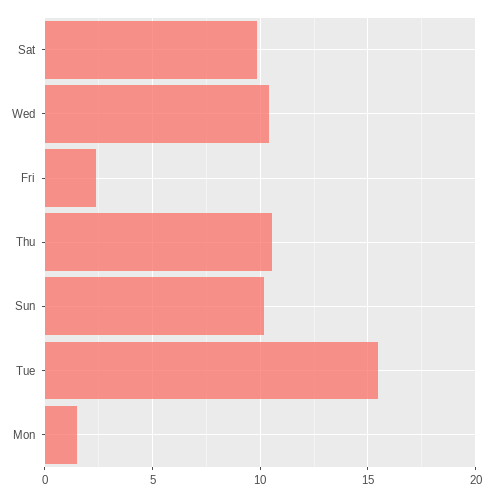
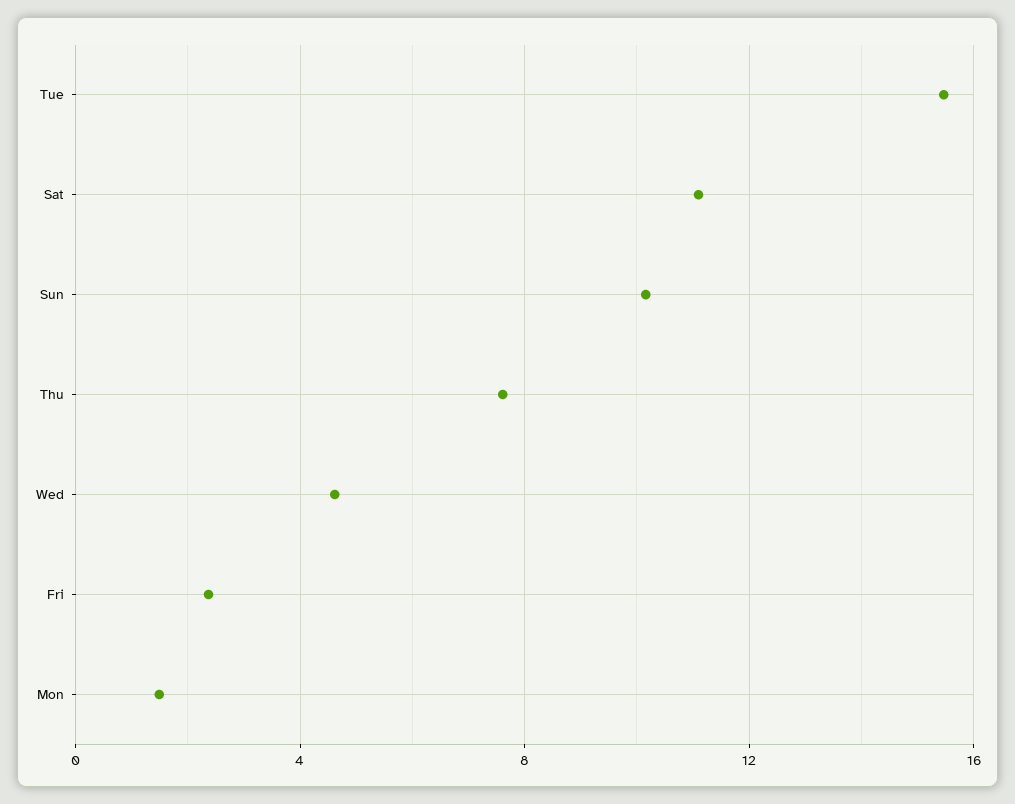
  {
-   "Sat": 10,
+   "Sat": 11,
-   "Wed": 10.5,
+   "Wed": 4.5,
    "Fri": 2.5,
-   "Thu": 10.5,
+   "Thu": 7.5,
    "Sun": 10,
    "Tue": 15.5,
    "Mon": 1.5
  }

